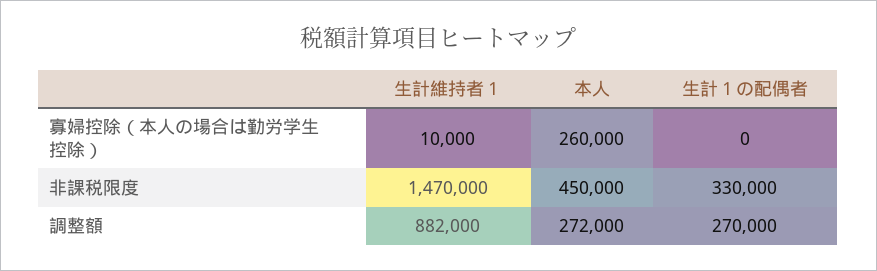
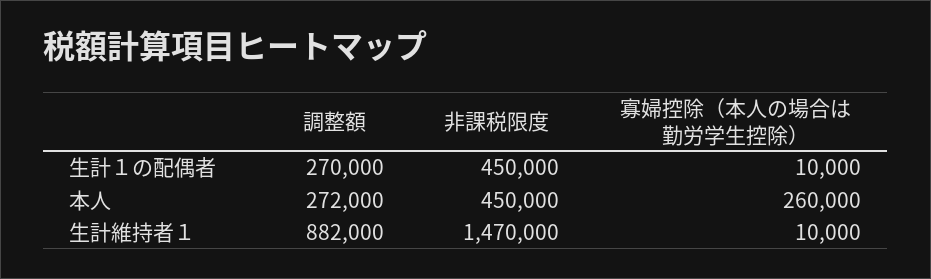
  {
    "生計維持者１": {
      "寡婦控除（本人の場合は勤労学生控除）": 10000,
      "非課税限度": 1470000,
      "調整額": 882000
    },
    "本人": {
      "寡婦控除（本人の場合は勤労学生控除）": 260000,
      "非課税限度": 450000,
      "調整額": 272000
    },
    "生計１の配偶者": {
-     "寡婦控除（本人の場合は勤労学生控除）": 0,
+     "寡婦控除（本人の場合は勤労学生控除）": 10000,
-     "非課税限度": 330000,
+     "非課税限度": 450000,
      "調整額": 270000
    }
  }

